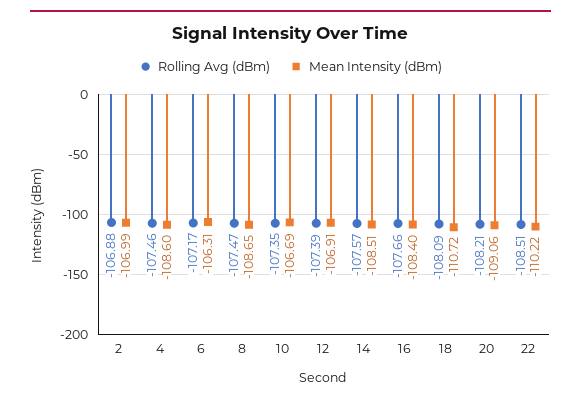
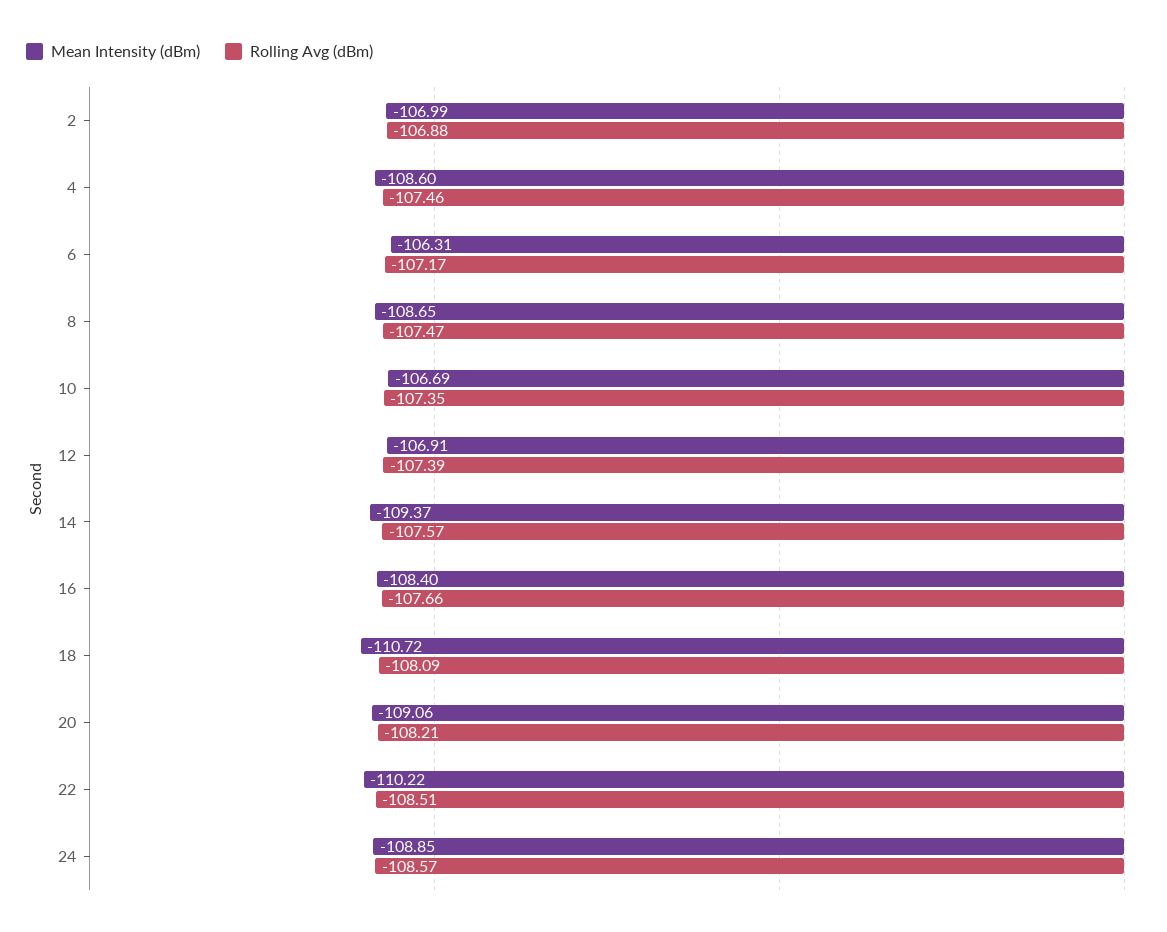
  {
    "Rolling Avg (dBm)": {
      "2": -106.88,
      "4": -107.46,
      "6": -107.17,
      "8": -107.47,
      "10": -107.35,
      "12": -107.39,
      "14": -107.57,
      "16": -107.66,
      "18": -108.09,
      "20": -108.21,
-     "22": -108.51
+     "22": -108.51,
+     "24": -108.57
    },
    "Mean Intensity (dBm)": {
      "2": -106.99,
      "4": -108.6,
      "6": -106.31,
      "8": -108.65,
      "10": -106.69,
      "12": -106.91,
-     "14": -108.51,
+     "14": -109.37,
      "16": -108.4,
      "18": -110.72,
      "20": -109.06,
-     "22": -110.22
+     "22": -110.22,
+     "24": -108.85
    }
  }

